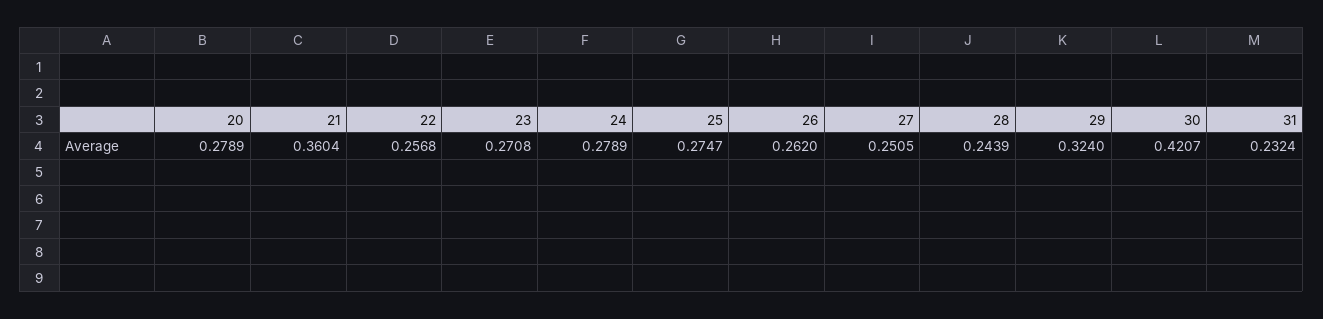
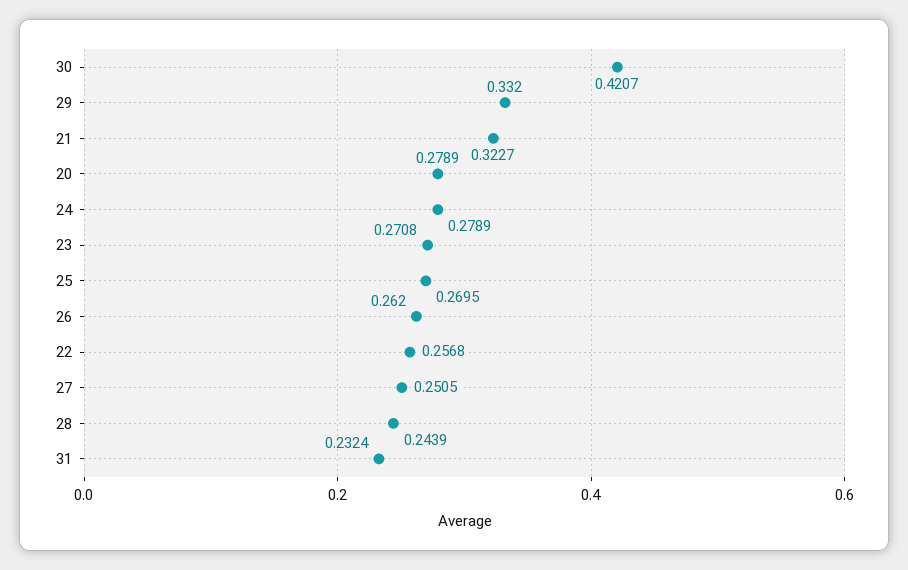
  {
    "20": 0.2789,
-   "21": 0.3604,
+   "21": 0.3227,
    "22": 0.2568,
    "23": 0.2708,
    "24": 0.2789,
-   "25": 0.2747,
+   "25": 0.2695,
    "26": 0.262,
    "27": 0.2505,
    "28": 0.2439,
-   "29": 0.324,
+   "29": 0.332,
    "30": 0.4207,
    "31": 0.2324
  }

